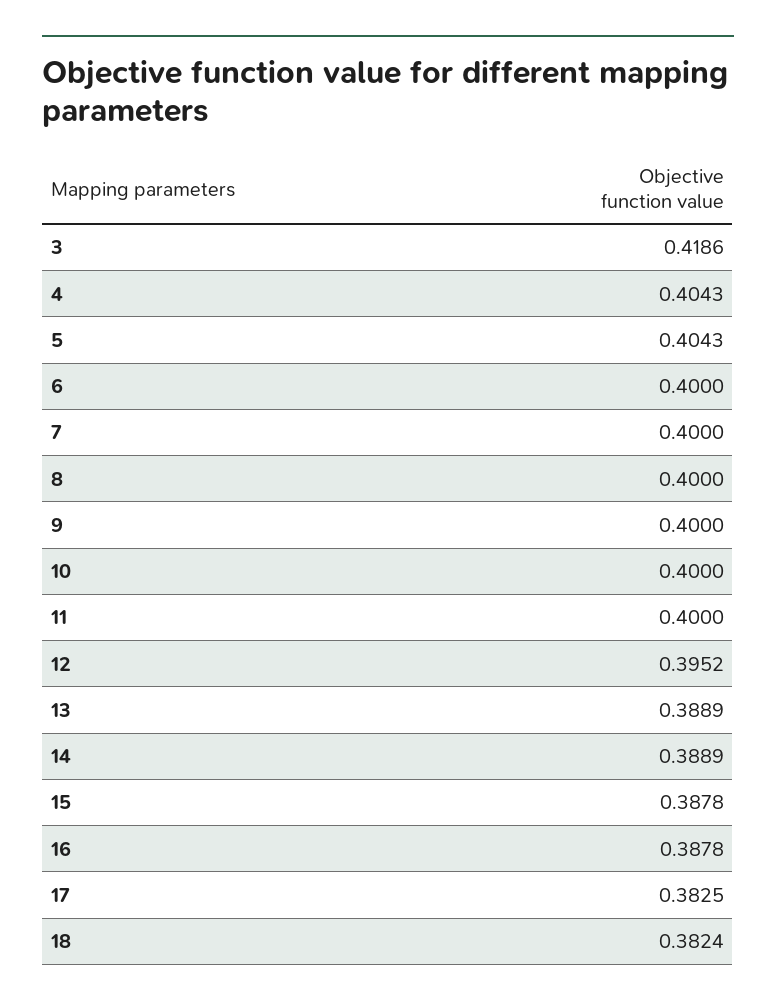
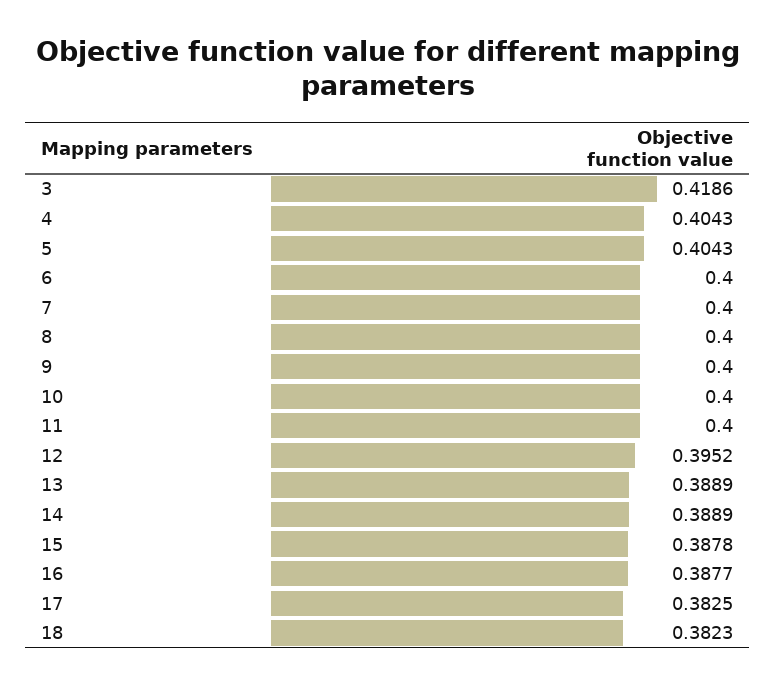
  {
    "3": 0.4186,
    "4": 0.4043,
    "5": 0.4043,
    "6": 0.4,
    "7": 0.4,
    "8": 0.4,
    "9": 0.4,
    "10": 0.4,
    "11": 0.4,
    "12": 0.3952,
    "13": 0.3889,
    "14": 0.3889,
    "15": 0.3878,
-   "16": 0.3878,
+   "16": 0.3877,
    "17": 0.3825,
-   "18": 0.3824
+   "18": 0.3823
  }

